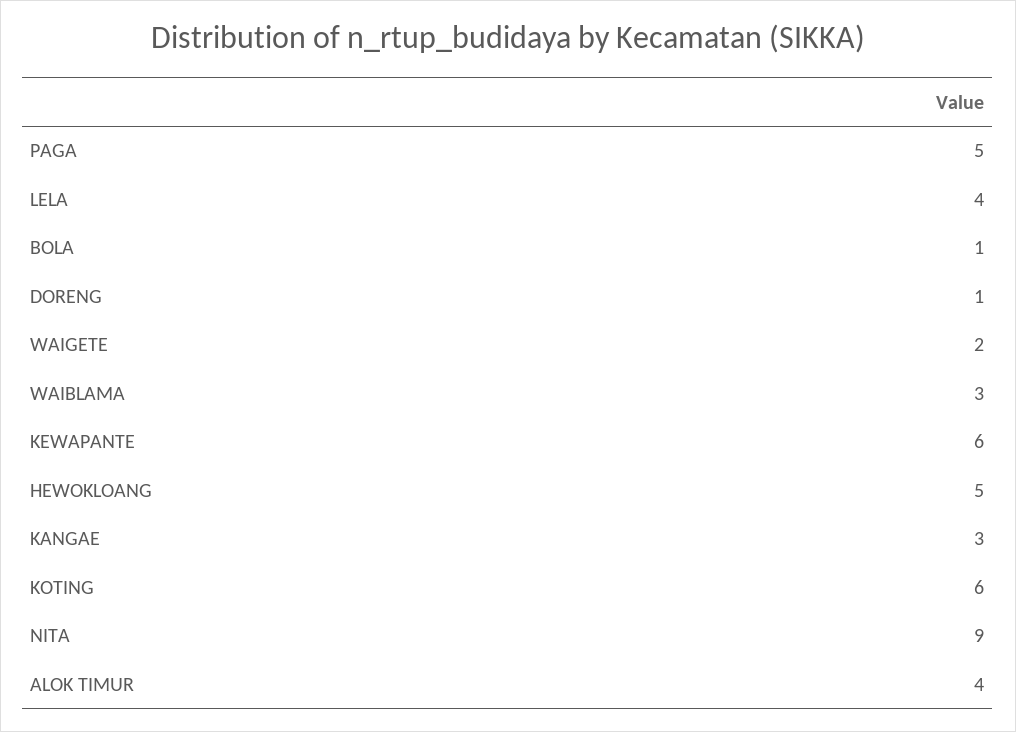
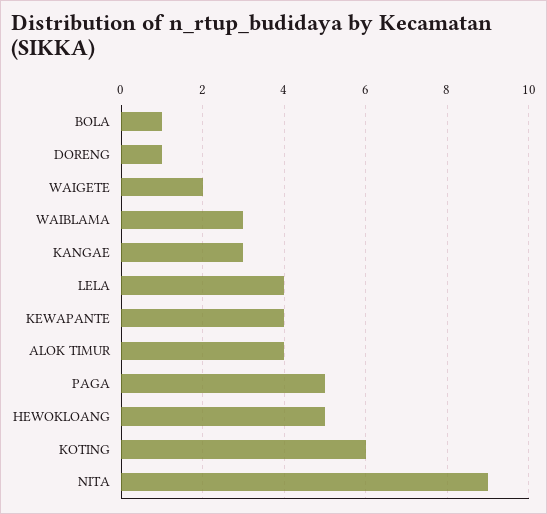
  {
    "PAGA": 5,
    "LELA": 4,
    "BOLA": 1,
    "DORENG": 1,
    "WAIGETE": 2,
    "WAIBLAMA": 3,
-   "KEWAPANTE": 6,
+   "KEWAPANTE": 4,
    "HEWOKLOANG": 5,
    "KANGAE": 3,
    "KOTING": 6,
    "NITA": 9,
    "ALOK TIMUR": 4
  }

